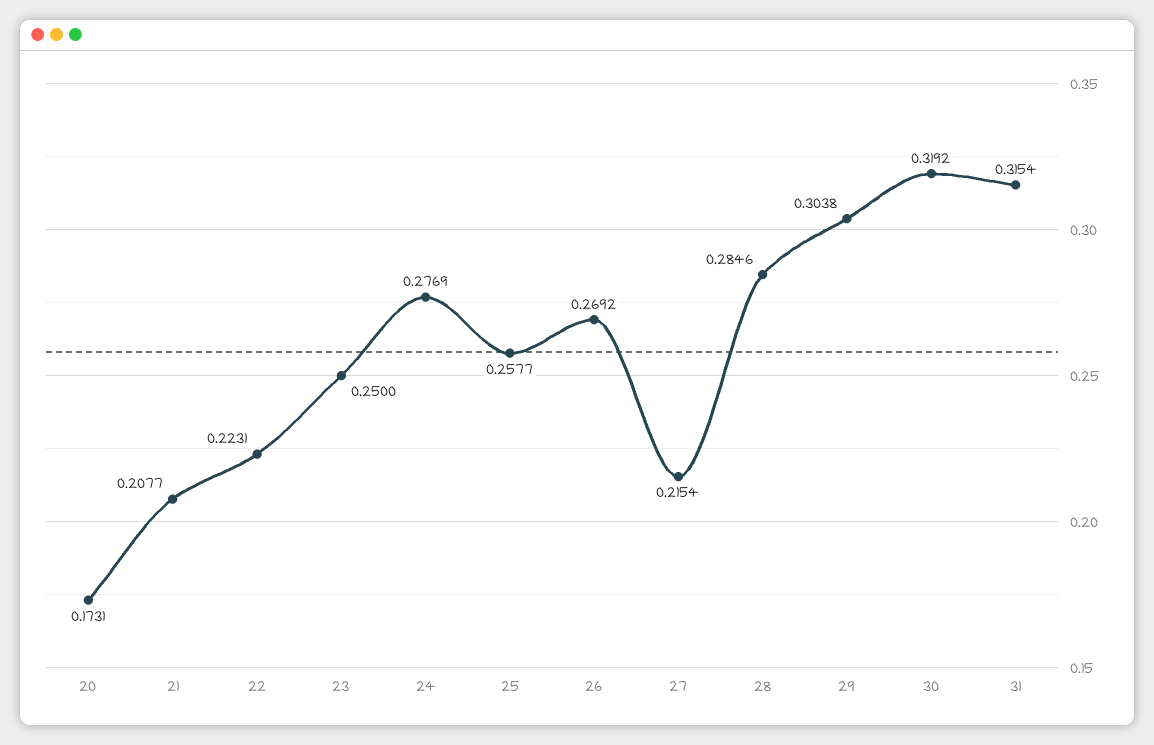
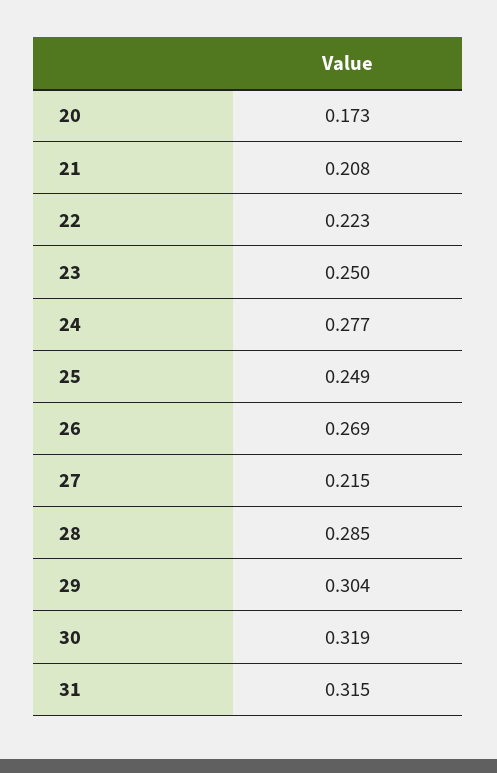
  {
    "20": 0.1731,
    "21": 0.2077,
    "22": 0.2231,
    "23": 0.25,
    "24": 0.2769,
-   "25": 0.2577,
+   "25": 0.249,
    "26": 0.2692,
    "27": 0.2154,
    "28": 0.2846,
    "29": 0.3038,
    "30": 0.3192,
    "31": 0.3154
  }

